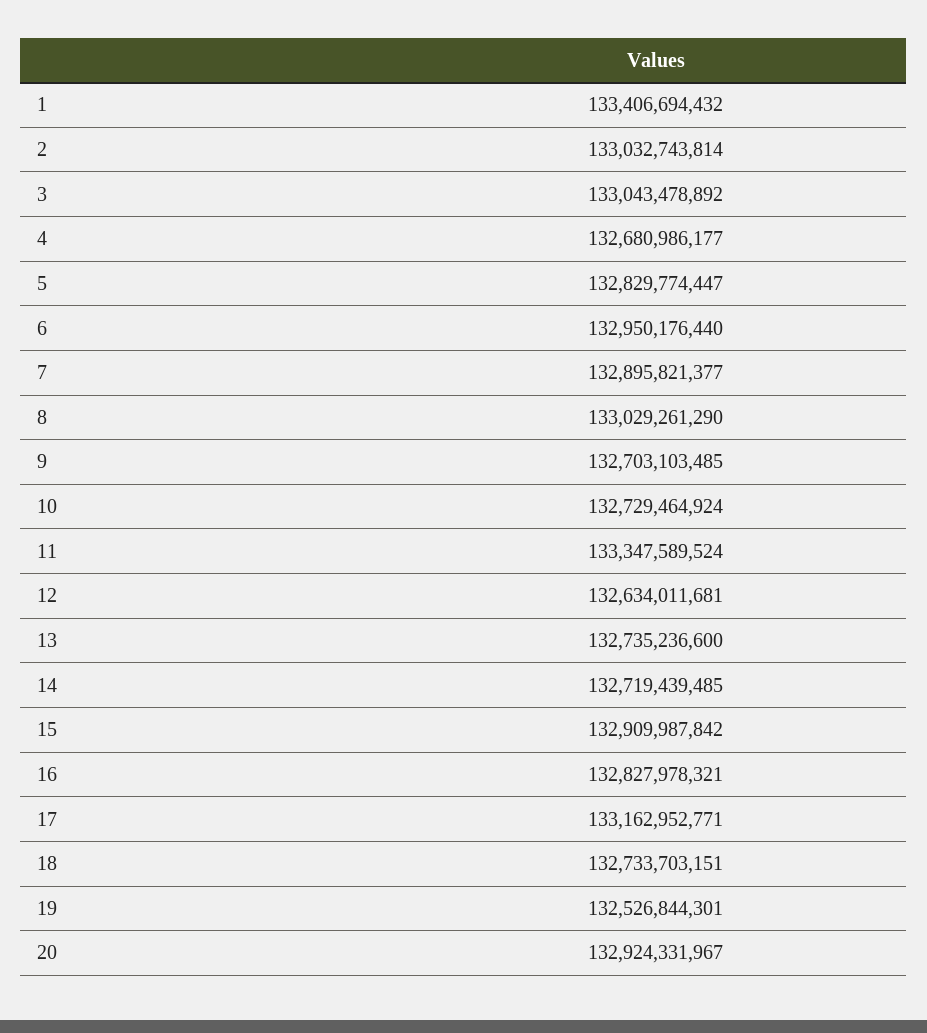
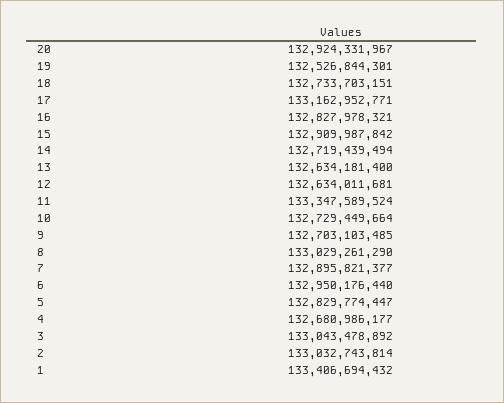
  {
    "1": 133406694432,
    "2": 133032743814,
    "3": 133043478892,
    "4": 132680986177,
    "5": 132829774447,
    "6": 132950176440,
    "7": 132895821377,
    "8": 133029261290,
    "9": 132703103485,
-   "10": 132729464924,
+   "10": 132729449664,
    "11": 133347589524,
    "12": 132634011681,
-   "13": 132735236600,
+   "13": 132634181400,
-   "14": 132719439485,
+   "14": 132719439494,
    "15": 132909987842,
    "16": 132827978321,
    "17": 133162952771,
    "18": 132733703151,
    "19": 132526844301,
    "20": 132924331967
  }

